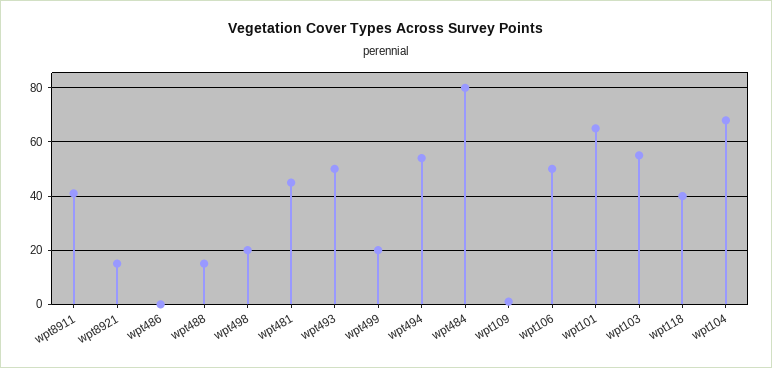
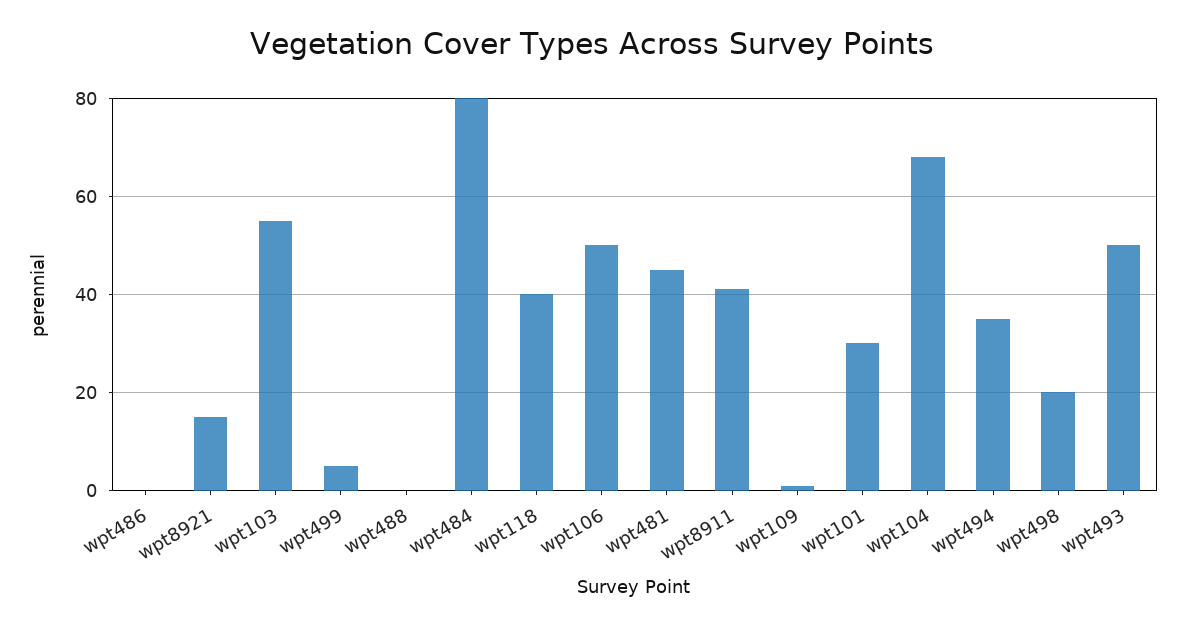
  {
    "wpt8911": 40,
    "wpt8921": 15,
    "wpt486": 0,
-   "wpt488": 15,
+   "wpt488": 0,
    "wpt498": 20,
    "wpt481": 45,
    "wpt493": 50,
-   "wpt499": 20,
+   "wpt499": 5,
-   "wpt494": 55,
+   "wpt494": 35,
    "wpt484": 80,
    "wpt109": 0,
    "wpt106": 50,
-   "wpt101": 65,
+   "wpt101": 30,
    "wpt103": 55,
    "wpt118": 40,
    "wpt104": 70
  }

